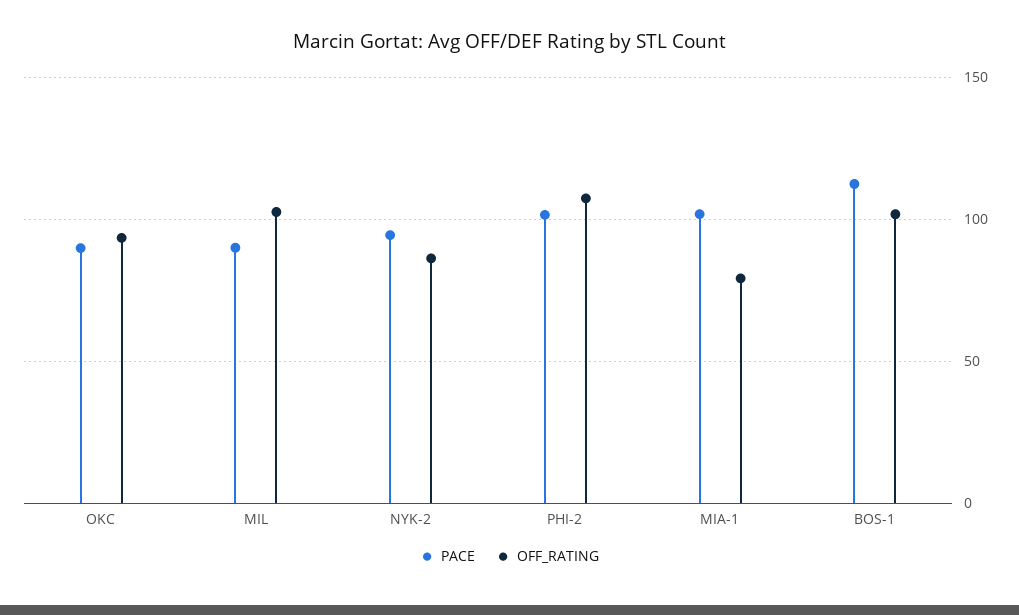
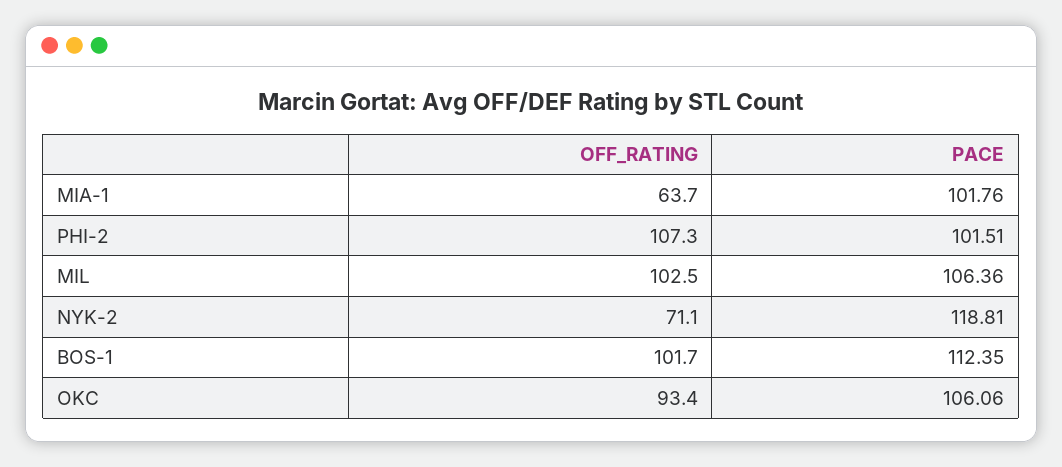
  {
    "PACE": {
-     "OKC": 90,
+     "OKC": 106.06,
-     "MIL": 90,
+     "MIL": 106.36,
-     "NYK-2": 95,
+     "NYK-2": 118.81,
      "PHI-2": 101.51,
      "MIA-1": 101.76,
      "BOS-1": 112.35
    },
    "OFF_RATING": {
      "OKC": 93.4,
      "MIL": 102.5,
-     "NYK-2": 85,
+     "NYK-2": 71.1,
      "PHI-2": 107.3,
-     "MIA-1": 80,
+     "MIA-1": 63.7,
      "BOS-1": 101.7
    }
  }

